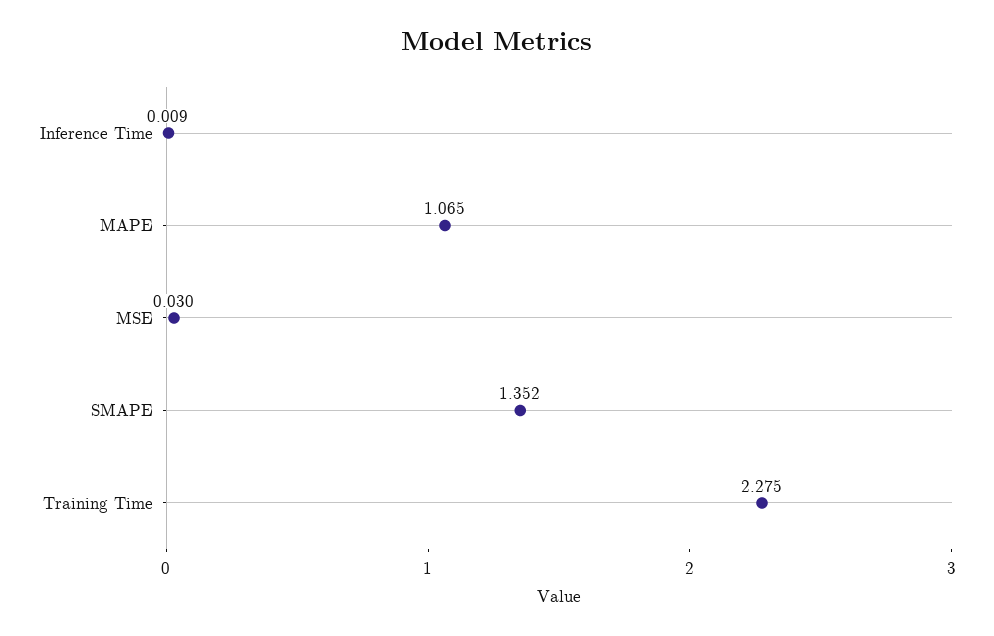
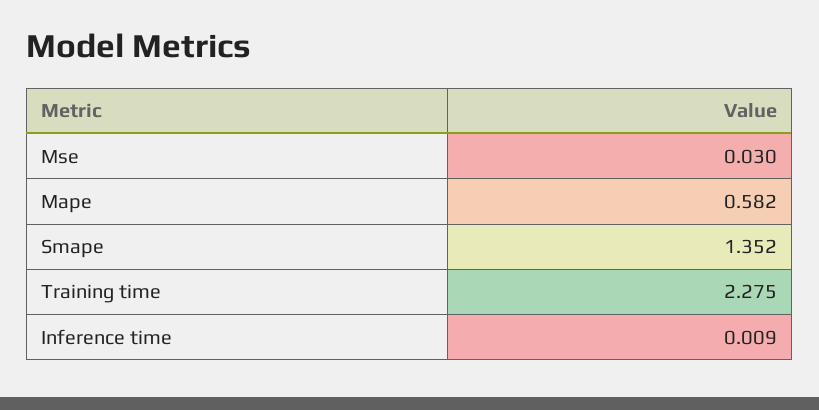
  {
    "Inference Time": 0.009,
-   "MAPE": 1.065,
+   "MAPE": 0.582,
    "MSE": 0.03,
    "SMAPE": 1.352,
    "Training Time": 2.275
  }

